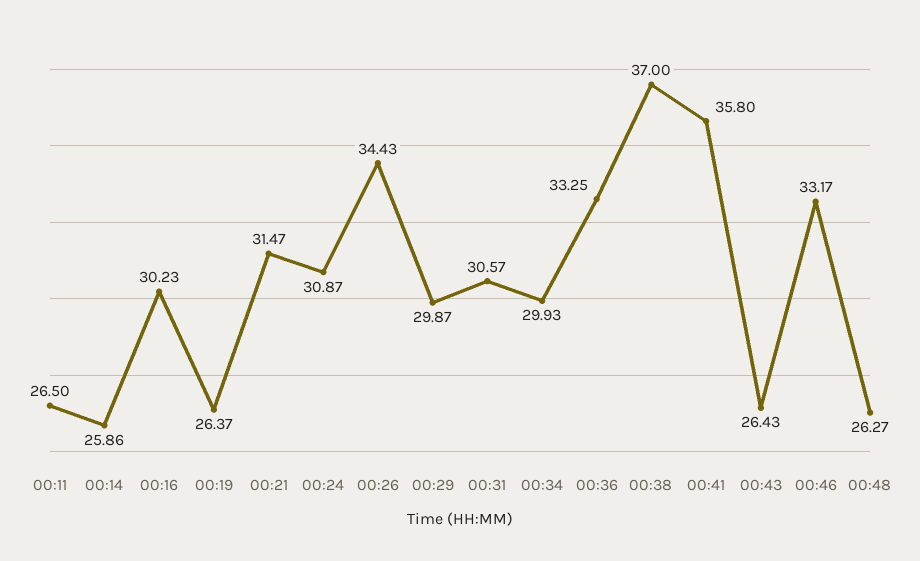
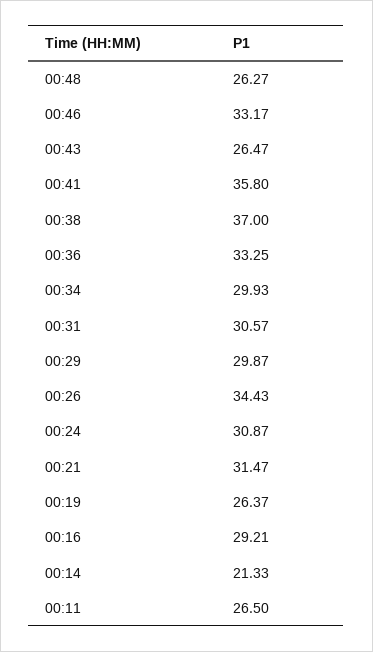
  {
    "00:11": 26.5,
-   "00:14": 25.86,
+   "00:14": 21.33,
-   "00:16": 30.23,
+   "00:16": 29.21,
    "00:19": 26.37,
    "00:21": 31.47,
    "00:24": 30.87,
    "00:26": 34.43,
    "00:29": 29.87,
    "00:31": 30.57,
    "00:34": 29.93,
    "00:36": 33.25,
    "00:38": 37,
    "00:41": 35.8,
-   "00:43": 26.43,
+   "00:43": 26.47,
    "00:46": 33.17,
    "00:48": 26.27
  }

